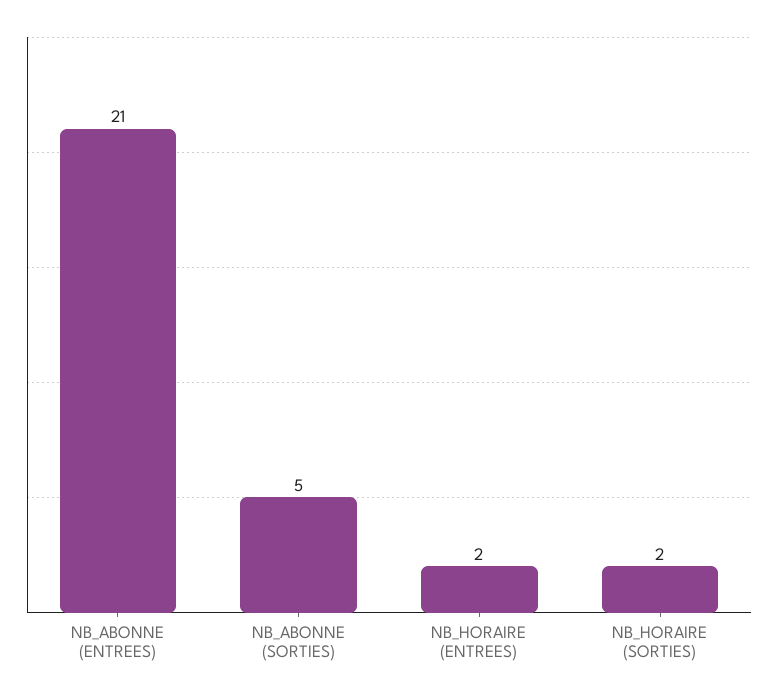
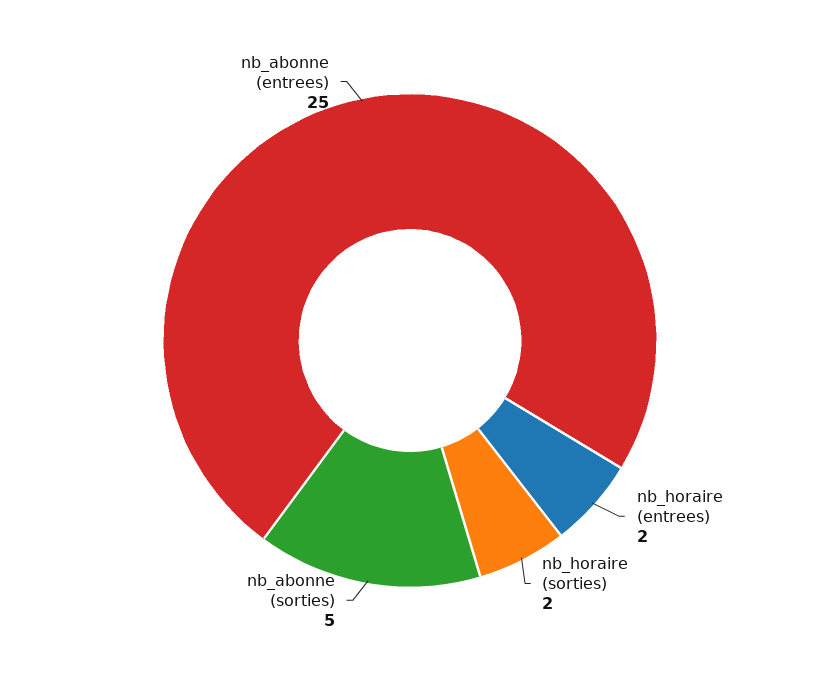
  {
-   "NB_ABONNE (ENTREES)": 21,
+   "NB_ABONNE (ENTREES)": 25,
    "NB_ABONNE (SORTIES)": 5,
    "NB_HORAIRE (ENTREES)": 2,
    "NB_HORAIRE (SORTIES)": 2
  }

